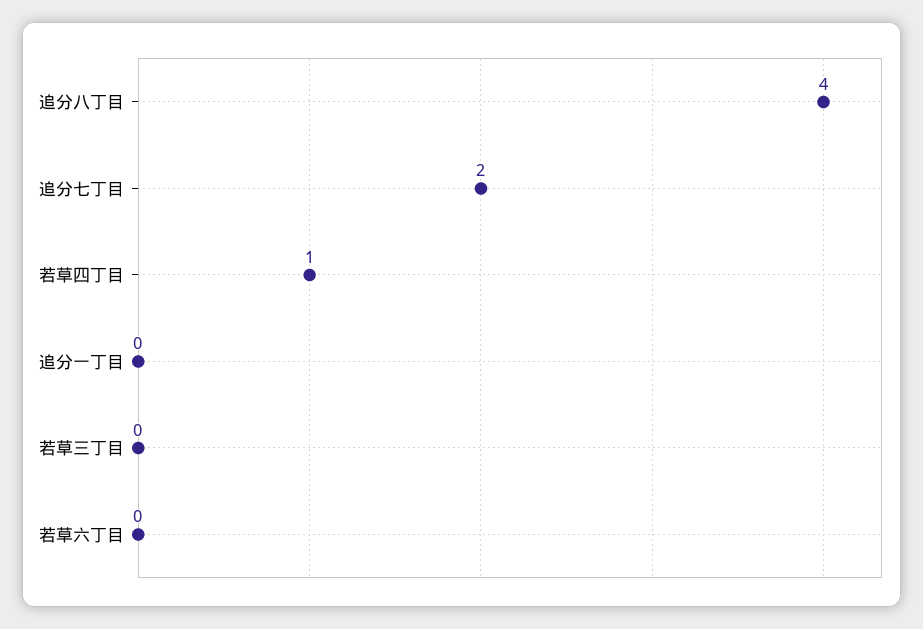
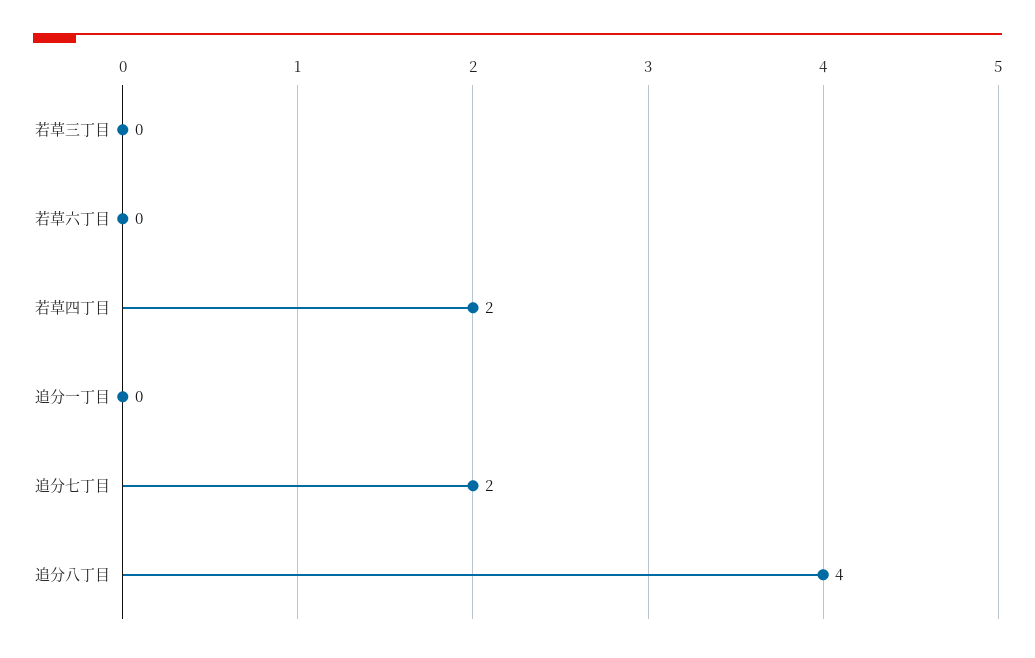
  {
    "追分八丁目": 4,
    "追分七丁目": 2,
-   "若草四丁目": 1,
+   "若草四丁目": 2,
    "追分一丁目": 0,
    "若草三丁目": 0,
    "若草六丁目": 0
  }

